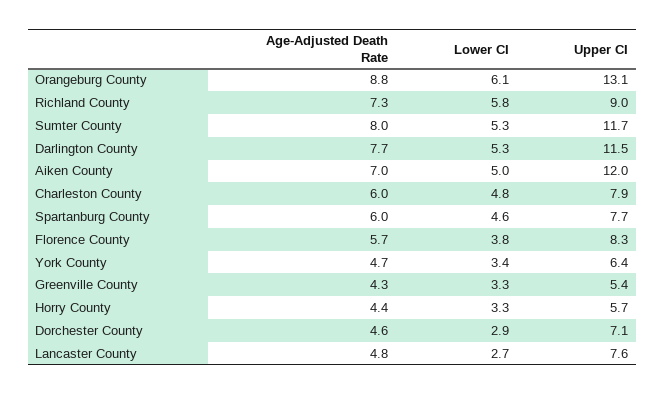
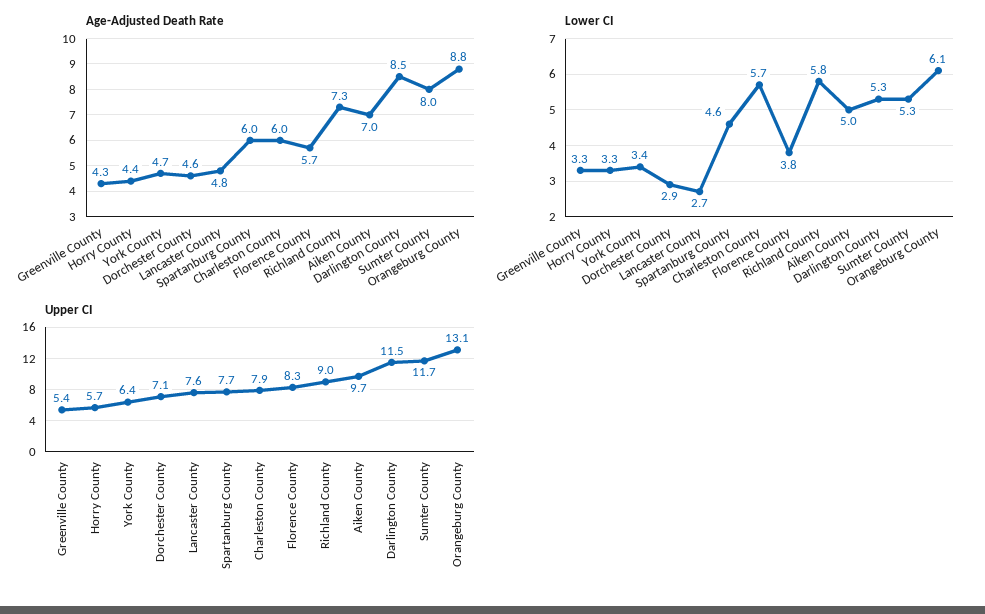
  {
    "Age-Adjusted Death Rate": {
      "Orangeburg County": 8.8,
      "Richland County": 7.3,
      "Sumter County": 8,
-     "Darlington County": 7.7,
+     "Darlington County": 8.5,
      "Aiken County": 7,
      "Charleston County": 6,
      "Spartanburg County": 6,
      "Florence County": 5.7,
      "York County": 4.7,
      "Greenville County": 4.3,
      "Horry County": 4.4,
      "Dorchester County": 4.6,
      "Lancaster County": 4.8
    },
    "Lower CI": {
      "Orangeburg County": 6.1,
      "Richland County": 5.8,
      "Sumter County": 5.3,
      "Darlington County": 5.3,
      "Aiken County": 5,
-     "Charleston County": 4.8,
+     "Charleston County": 5.7,
      "Spartanburg County": 4.6,
      "Florence County": 3.8,
      "York County": 3.4,
      "Greenville County": 3.3,
      "Horry County": 3.3,
      "Dorchester County": 2.9,
      "Lancaster County": 2.7
    },
    "Upper CI": {
      "Orangeburg County": 13.1,
      "Richland County": 9,
      "Sumter County": 11.7,
      "Darlington County": 11.5,
-     "Aiken County": 12,
+     "Aiken County": 9.7,
      "Charleston County": 7.9,
      "Spartanburg County": 7.7,
      "Florence County": 8.3,
      "York County": 6.4,
      "Greenville County": 5.4,
      "Horry County": 5.7,
      "Dorchester County": 7.1,
      "Lancaster County": 7.6
    }
  }

